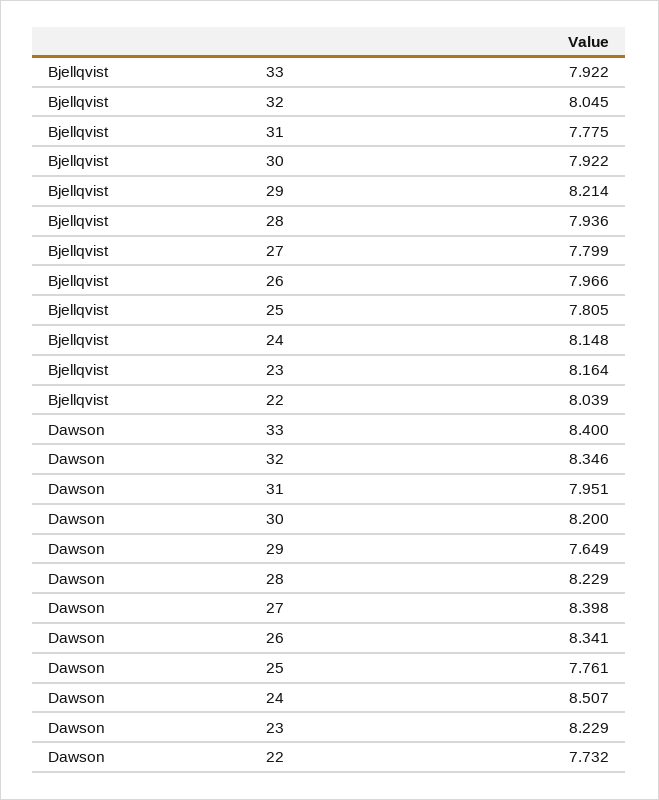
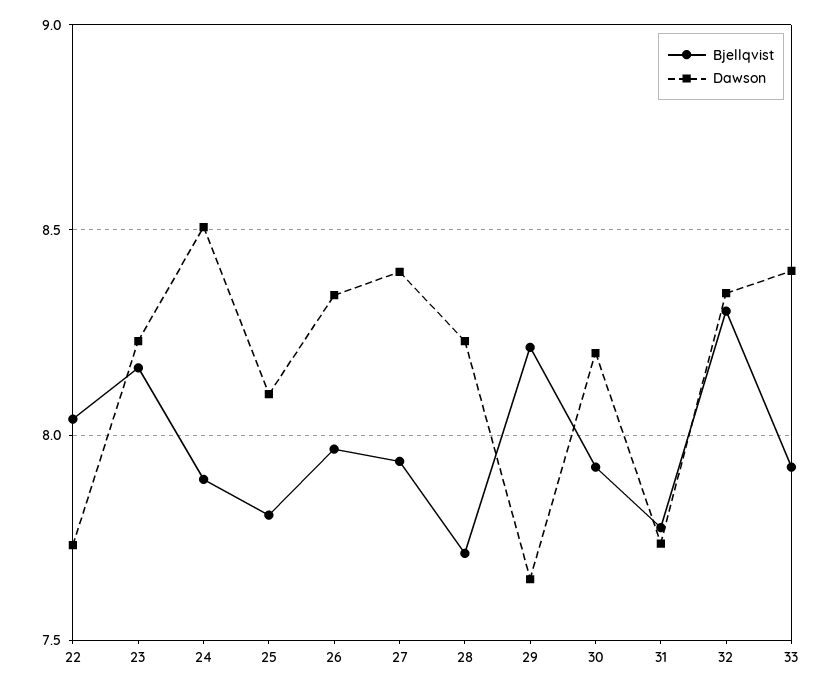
  {
    "Bjellqvist": {
      "33": 7.922,
-     "32": 8.045,
+     "32": 8.3,
      "31": 7.775,
      "30": 7.922,
      "29": 8.214,
-     "28": 7.936,
+     "28": 7.7,
-     "27": 7.799,
+     "27": 7.95,
      "26": 7.966,
      "25": 7.805,
-     "24": 8.148,
+     "24": 7.9,
      "23": 8.164,
      "22": 8.039
    },
    "Dawson": {
      "33": 8.4,
      "32": 8.346,
-     "31": 7.951,
+     "31": 7.75,
      "30": 8.2,
      "29": 7.649,
      "28": 8.229,
      "27": 8.398,
      "26": 8.341,
-     "25": 7.761,
+     "25": 8.1,
      "24": 8.507,
      "23": 8.229,
      "22": 7.732
    }
  }

